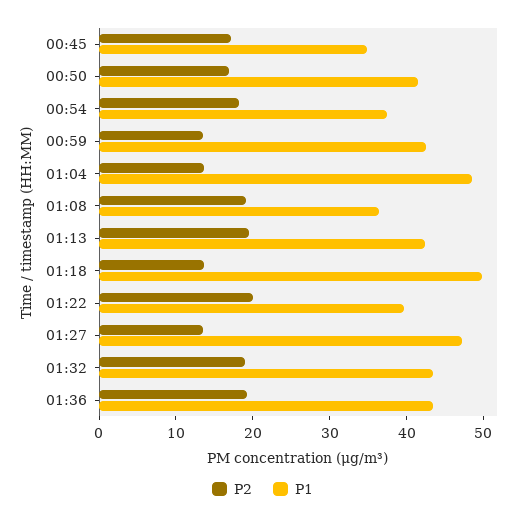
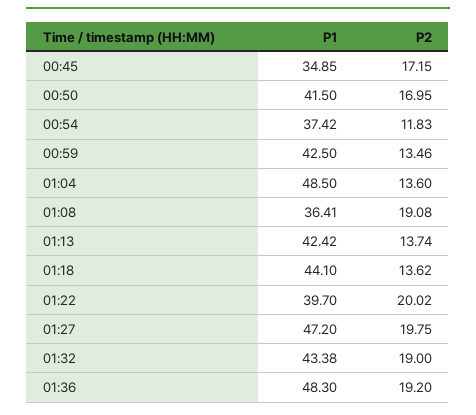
  {
    "P2": {
      "00:45": 17.15,
      "00:50": 16.95,
-     "00:54": 18,
+     "00:54": 11.83,
      "00:59": 13.46,
      "01:04": 13.6,
      "01:08": 19.08,
-     "01:13": 20,
+     "01:13": 13.74,
      "01:18": 13.62,
      "01:22": 20.02,
-     "01:27": 14,
+     "01:27": 19.75,
      "01:32": 19,
      "01:36": 19.2
    },
    "P1": {
      "00:45": 34.85,
      "00:50": 41.5,
      "00:54": 37.42,
      "00:59": 42.5,
      "01:04": 48.5,
      "01:08": 36.41,
      "01:13": 42.42,
-     "01:18": 50,
+     "01:18": 44.1,
      "01:22": 39.7,
      "01:27": 47.2,
      "01:32": 43.38,
-     "01:36": 44
+     "01:36": 48.3
    }
  }

